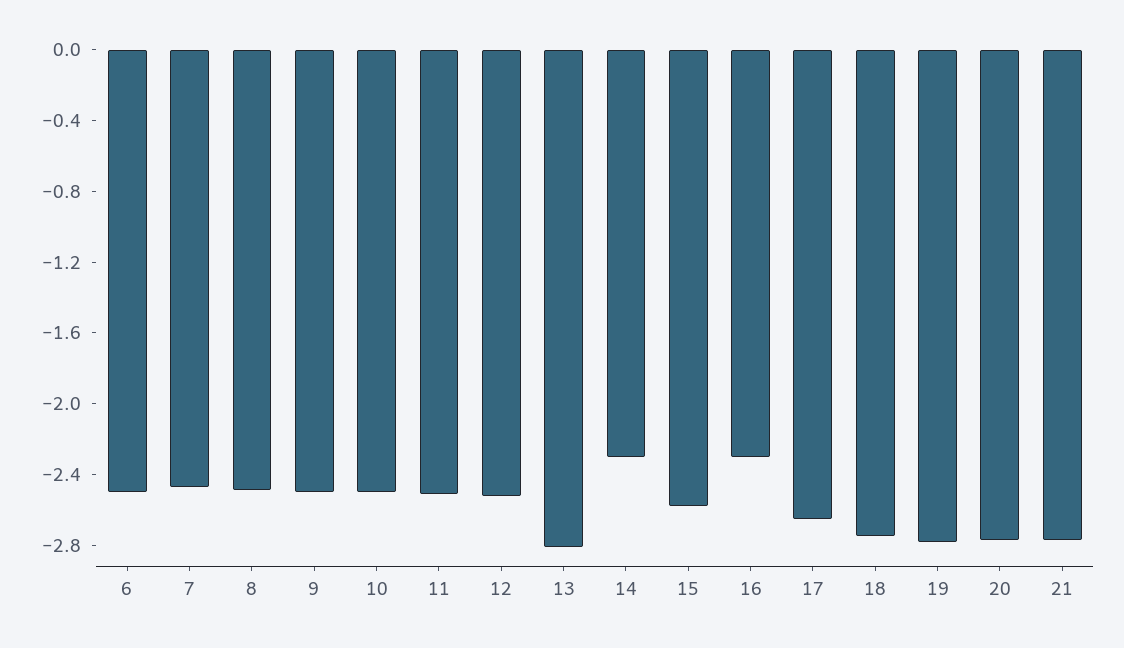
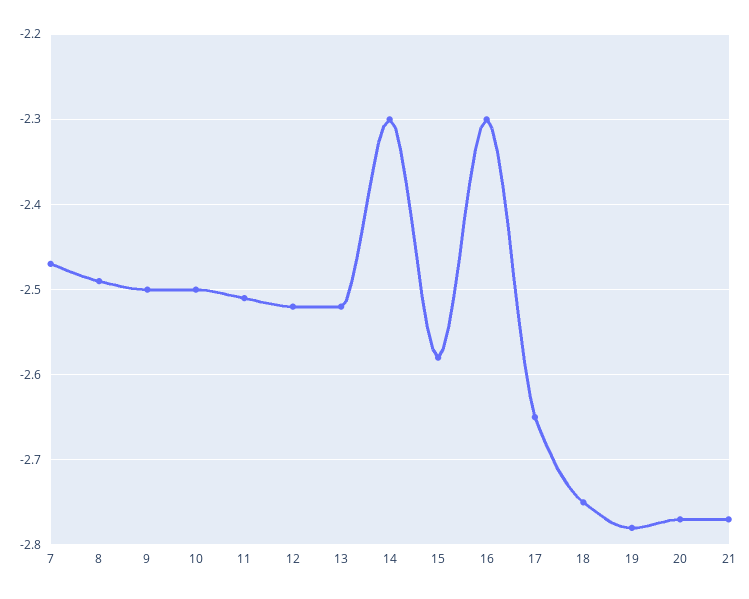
  {
-   "6": -2.5,
    "7": -2.47,
    "8": -2.49,
    "9": -2.5,
    "10": -2.5,
    "11": -2.51,
    "12": -2.52,
-   "13": -2.8,
+   "13": -2.52,
    "14": -2.3,
    "15": -2.58,
    "16": -2.3,
    "17": -2.65,
    "18": -2.75,
    "19": -2.78,
    "20": -2.77,
    "21": -2.77
  }

